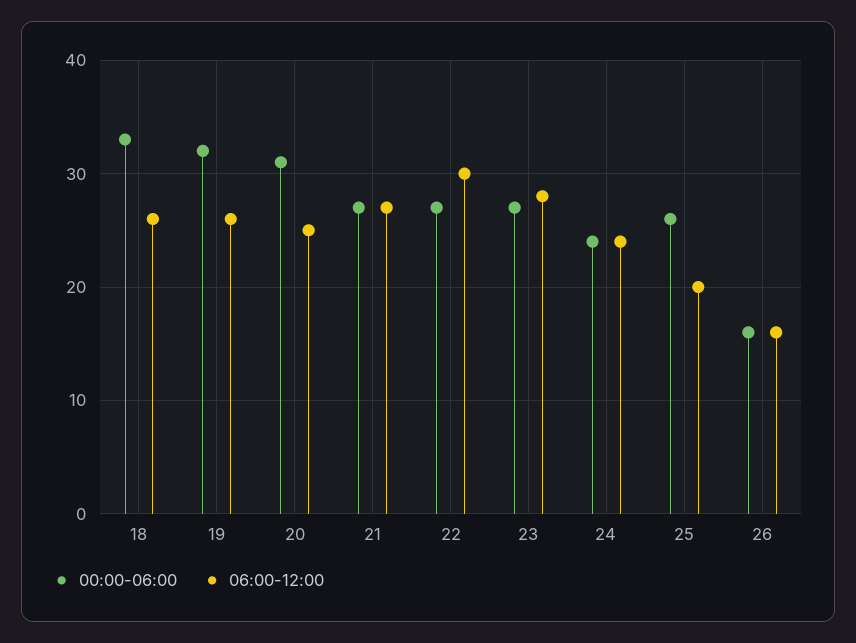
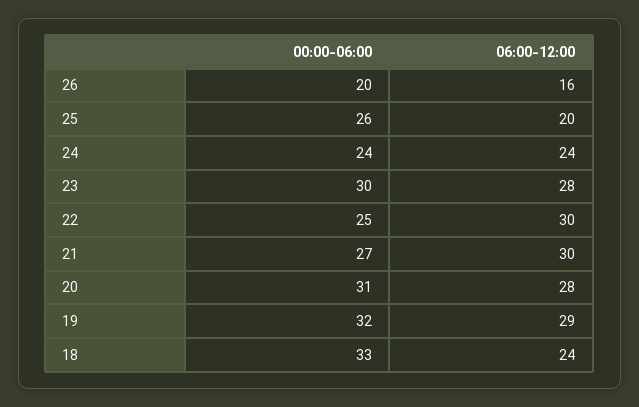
  {
    "00:00-06:00": {
      "18": 33,
      "19": 32,
      "20": 31,
      "21": 27,
-     "22": 27,
+     "22": 25,
-     "23": 27,
+     "23": 30,
      "24": 24,
      "25": 26,
-     "26": 16
+     "26": 20
    },
    "06:00-12:00": {
-     "18": 26,
+     "18": 24,
-     "19": 26,
+     "19": 29,
-     "20": 25,
+     "20": 28,
-     "21": 27,
+     "21": 30,
      "22": 30,
      "23": 28,
      "24": 24,
      "25": 20,
      "26": 16
    }
  }

